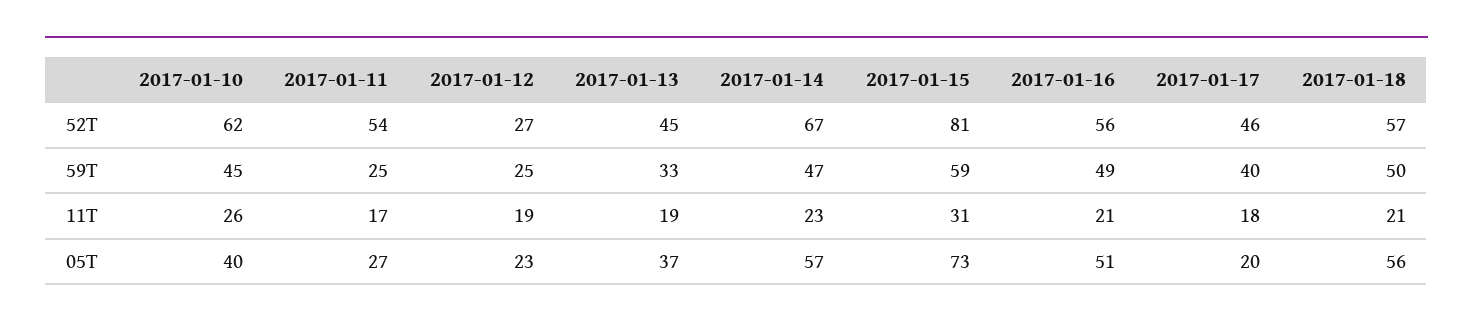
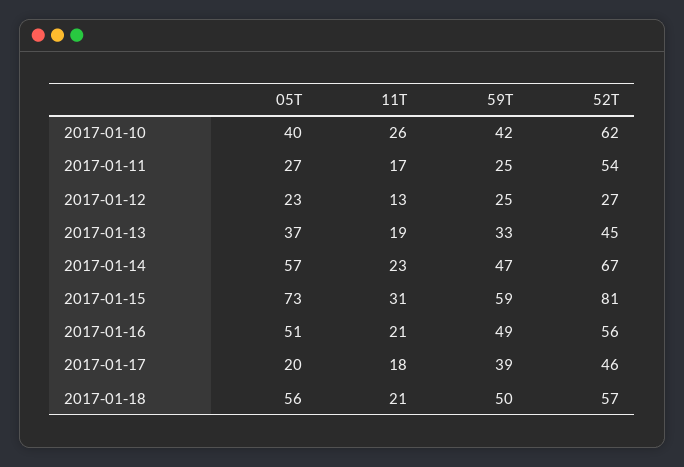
  {
    "2017-01-10": {
      "52T": 62,
-     "59T": 45,
+     "59T": 42,
      "11T": 26,
      "05T": 40
    },
    "2017-01-11": {
      "52T": 54,
      "59T": 25,
      "11T": 17,
      "05T": 27
    },
    "2017-01-12": {
      "52T": 27,
      "59T": 25,
-     "11T": 19,
+     "11T": 13,
      "05T": 23
    },
    "2017-01-13": {
      "52T": 45,
      "59T": 33,
      "11T": 19,
      "05T": 37
    },
    "2017-01-14": {
      "52T": 67,
      "59T": 47,
      "11T": 23,
      "05T": 57
    },
    "2017-01-15": {
      "52T": 81,
      "59T": 59,
      "11T": 31,
      "05T": 73
    },
    "2017-01-16": {
      "52T": 56,
      "59T": 49,
      "11T": 21,
      "05T": 51
    },
    "2017-01-17": {
      "52T": 46,
-     "59T": 40,
+     "59T": 39,
      "11T": 18,
      "05T": 20
    },
    "2017-01-18": {
      "52T": 57,
      "59T": 50,
      "11T": 21,
      "05T": 56
    }
  }

